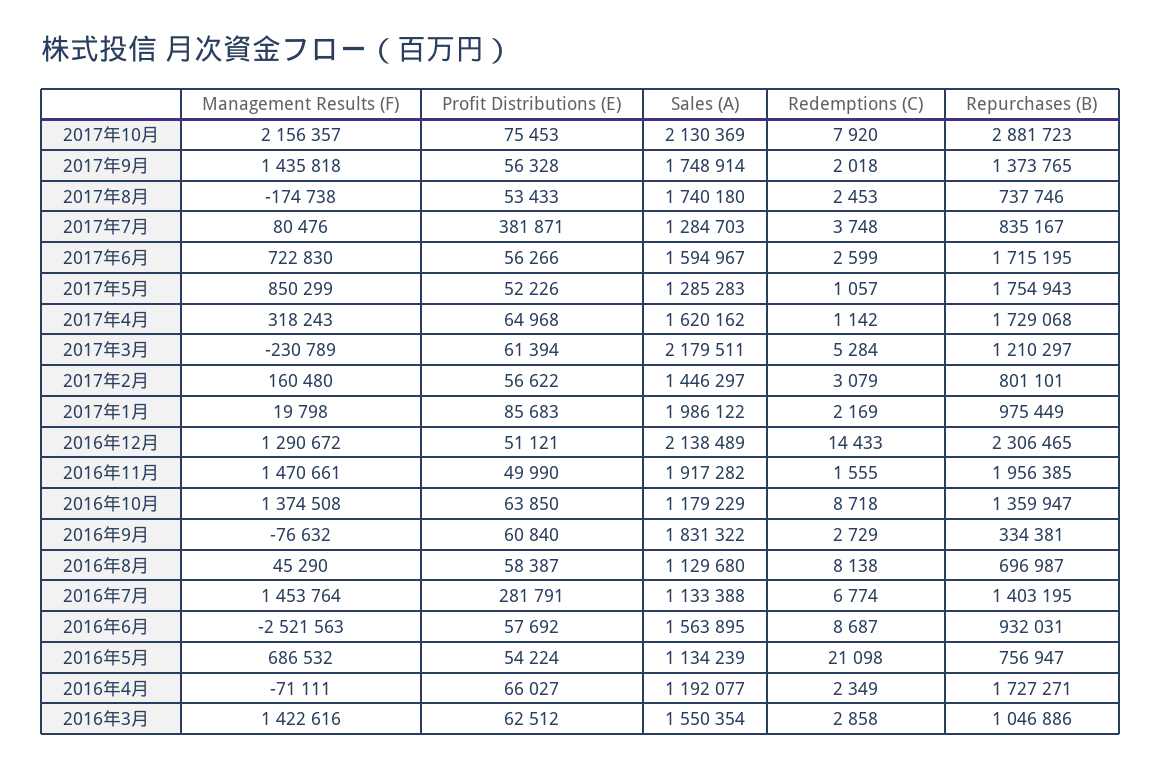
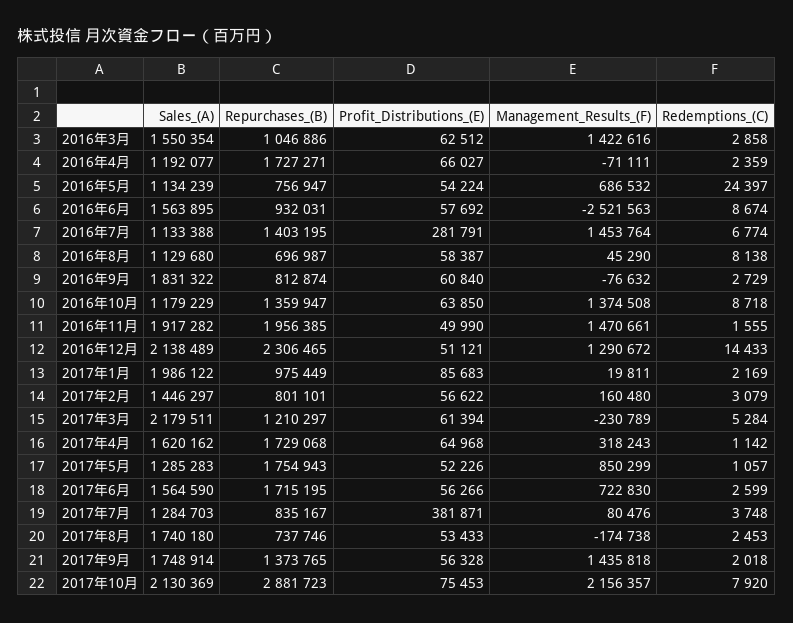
  {
    "Management Results (F)": {
      "2017年10月": 2156357,
      "2017年9月": 1435818,
      "2017年8月": -174738,
      "2017年7月": 80476,
      "2017年6月": 722830,
      "2017年5月": 850299,
      "2017年4月": 318243,
      "2017年3月": -230789,
      "2017年2月": 160480,
-     "2017年1月": 19798,
+     "2017年1月": 19811,
      "2016年12月": 1290672,
      "2016年11月": 1470661,
      "2016年10月": 1374508,
      "2016年9月": -76632,
      "2016年8月": 45290,
      "2016年7月": 1453764,
      "2016年6月": -2521563,
      "2016年5月": 686532,
      "2016年4月": -71111,
      "2016年3月": 1422616
    },
    "Profit Distributions (E)": {
      "2017年10月": 75453,
      "2017年9月": 56328,
      "2017年8月": 53433,
      "2017年7月": 381871,
      "2017年6月": 56266,
      "2017年5月": 52226,
      "2017年4月": 64968,
      "2017年3月": 61394,
      "2017年2月": 56622,
      "2017年1月": 85683,
      "2016年12月": 51121,
      "2016年11月": 49990,
      "2016年10月": 63850,
      "2016年9月": 60840,
      "2016年8月": 58387,
      "2016年7月": 281791,
      "2016年6月": 57692,
      "2016年5月": 54224,
      "2016年4月": 66027,
      "2016年3月": 62512
    },
    "Sales (A)": {
      "2017年10月": 2130369,
      "2017年9月": 1748914,
      "2017年8月": 1740180,
      "2017年7月": 1284703,
-     "2017年6月": 1594967,
+     "2017年6月": 1564590,
      "2017年5月": 1285283,
      "2017年4月": 1620162,
      "2017年3月": 2179511,
      "2017年2月": 1446297,
      "2017年1月": 1986122,
      "2016年12月": 2138489,
      "2016年11月": 1917282,
      "2016年10月": 1179229,
      "2016年9月": 1831322,
      "2016年8月": 1129680,
      "2016年7月": 1133388,
      "2016年6月": 1563895,
      "2016年5月": 1134239,
      "2016年4月": 1192077,
      "2016年3月": 1550354
    },
    "Redemptions (C)": {
      "2017年10月": 7920,
      "2017年9月": 2018,
      "2017年8月": 2453,
      "2017年7月": 3748,
      "2017年6月": 2599,
      "2017年5月": 1057,
      "2017年4月": 1142,
      "2017年3月": 5284,
      "2017年2月": 3079,
      "2017年1月": 2169,
      "2016年12月": 14433,
      "2016年11月": 1555,
      "2016年10月": 8718,
      "2016年9月": 2729,
      "2016年8月": 8138,
      "2016年7月": 6774,
-     "2016年6月": 8687,
+     "2016年6月": 8674,
-     "2016年5月": 21098,
+     "2016年5月": 24397,
-     "2016年4月": 2349,
+     "2016年4月": 2359,
      "2016年3月": 2858
    },
    "Repurchases (B)": {
      "2017年10月": 2881723,
      "2017年9月": 1373765,
      "2017年8月": 737746,
      "2017年7月": 835167,
      "2017年6月": 1715195,
      "2017年5月": 1754943,
      "2017年4月": 1729068,
      "2017年3月": 1210297,
      "2017年2月": 801101,
      "2017年1月": 975449,
      "2016年12月": 2306465,
      "2016年11月": 1956385,
      "2016年10月": 1359947,
-     "2016年9月": 334381,
+     "2016年9月": 812874,
      "2016年8月": 696987,
      "2016年7月": 1403195,
      "2016年6月": 932031,
      "2016年5月": 756947,
      "2016年4月": 1727271,
      "2016年3月": 1046886
    }
  }

